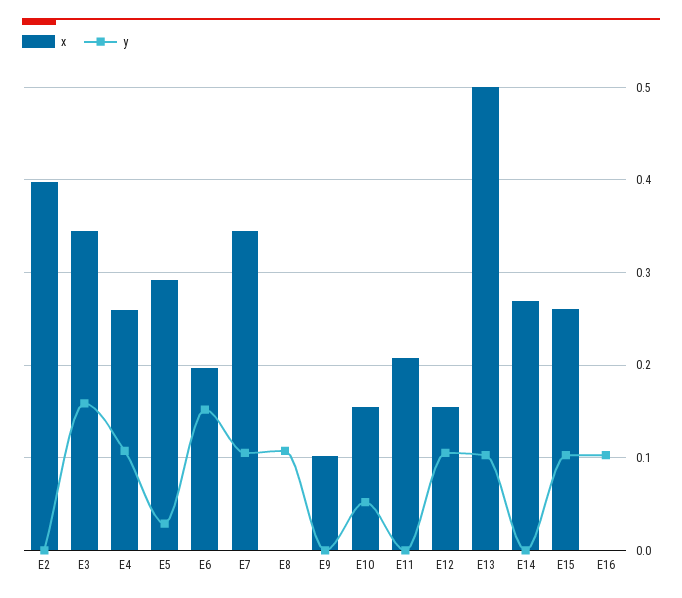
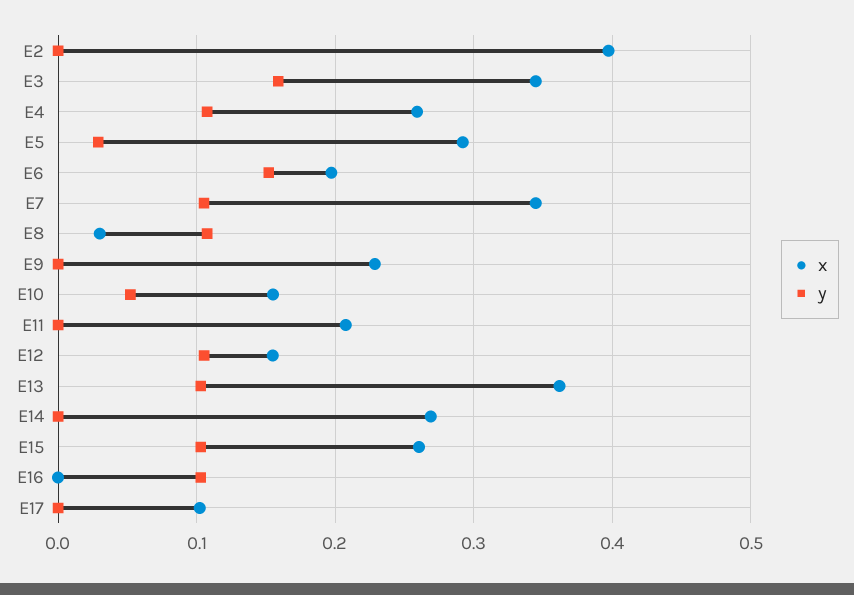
  {
    "x": {
      "E2": 0.4,
      "E3": 0.34,
      "E4": 0.26,
      "E5": 0.29,
      "E6": 0.2,
      "E7": 0.34,
-     "E8": 0,
+     "E8": 0.03,
-     "E9": 0.1,
+     "E9": 0.23,
      "E10": 0.16,
      "E11": 0.21,
      "E12": 0.16,
-     "E13": 0.5,
+     "E13": 0.36,
      "E14": 0.27,
      "E15": 0.26,
-     "E16": 0
+     "E16": 0,
+     "E17": 0.1
    },
    "y": {
      "E2": 0,
      "E3": 0.16,
      "E4": 0.11,
      "E5": 0.03,
      "E6": 0.15,
      "E7": 0.11,
      "E8": 0.11,
      "E9": 0,
      "E10": 0.05,
      "E11": 0,
      "E12": 0.11,
      "E13": 0.1,
      "E14": 0,
      "E15": 0.1,
-     "E16": 0.1
+     "E16": 0.1,
+     "E17": 0
    }
  }

